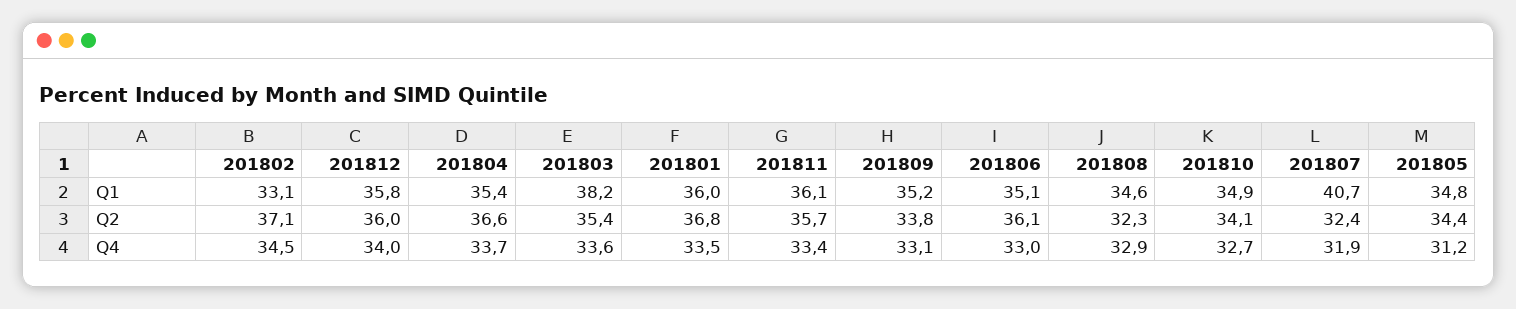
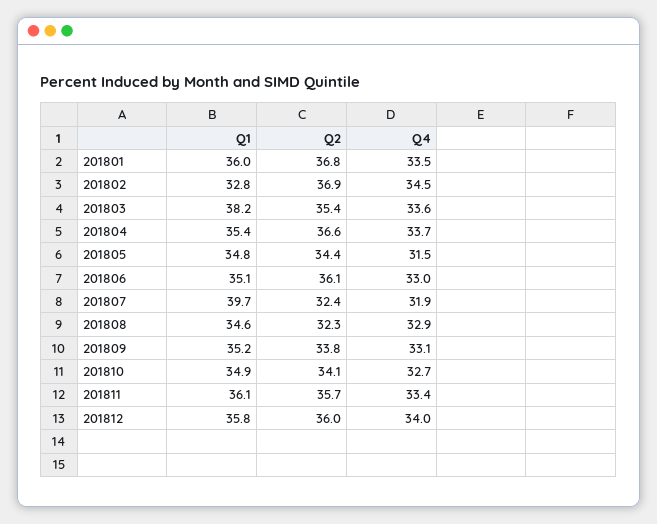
  {
    "201802": {
-     "Q1": 33.1,
+     "Q1": 32.8,
-     "Q2": 37.1,
+     "Q2": 36.9,
      "Q4": 34.5
    },
    "201812": {
      "Q1": 35.8,
      "Q2": 36,
      "Q4": 34
    },
    "201804": {
      "Q1": 35.4,
      "Q2": 36.6,
      "Q4": 33.7
    },
    "201803": {
      "Q1": 38.2,
      "Q2": 35.4,
      "Q4": 33.6
    },
    "201801": {
      "Q1": 36,
      "Q2": 36.8,
      "Q4": 33.5
    },
    "201811": {
      "Q1": 36.1,
      "Q2": 35.7,
      "Q4": 33.4
    },
    "201809": {
      "Q1": 35.2,
      "Q2": 33.8,
      "Q4": 33.1
    },
    "201806": {
      "Q1": 35.1,
      "Q2": 36.1,
      "Q4": 33
    },
    "201808": {
      "Q1": 34.6,
      "Q2": 32.3,
      "Q4": 32.9
    },
    "201810": {
      "Q1": 34.9,
      "Q2": 34.1,
      "Q4": 32.7
    },
    "201807": {
-     "Q1": 40.7,
+     "Q1": 39.7,
      "Q2": 32.4,
      "Q4": 31.9
    },
    "201805": {
      "Q1": 34.8,
      "Q2": 34.4,
-     "Q4": 31.2
+     "Q4": 31.5
    }
  }

